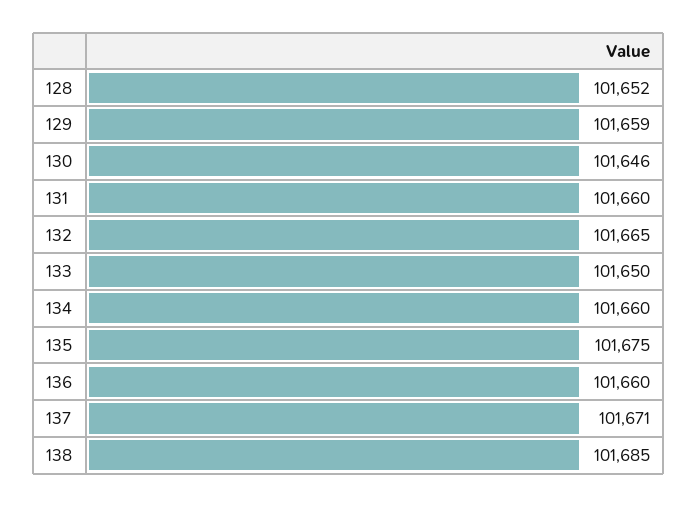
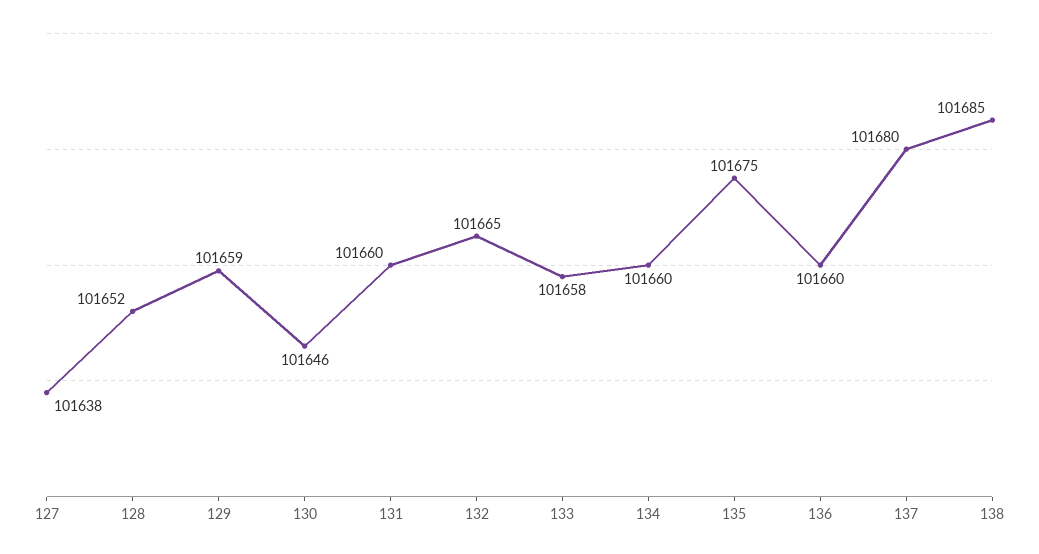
  {
    "128": 101652,
    "129": 101659,
    "130": 101646,
    "131": 101660,
    "132": 101665,
-   "133": 101650,
+   "133": 101658,
    "134": 101660,
    "135": 101675,
    "136": 101660,
-   "137": 101671,
+   "137": 101680,
-   "138": 101685
+   "138": 101685,
+   "127": 101638
  }

